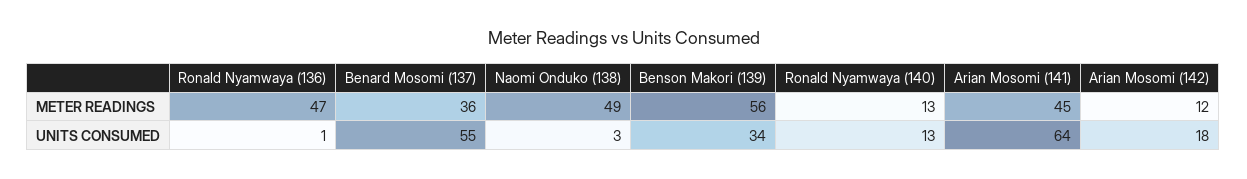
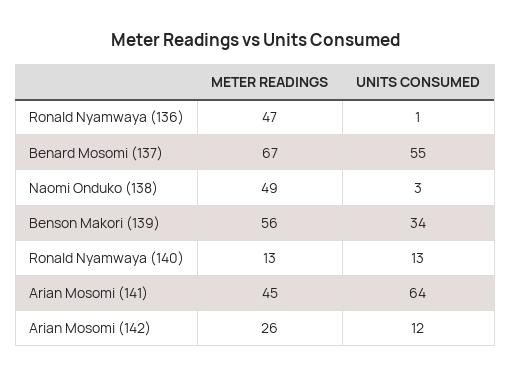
  {
    "Ronald Nyamwaya (136)": {
      "METER READINGS": 47,
      "UNITS CONSUMED": 1
    },
    "Benard Mosomi (137)": {
-     "METER READINGS": 36,
+     "METER READINGS": 67,
      "UNITS CONSUMED": 55
    },
    "Naomi Onduko (138)": {
      "METER READINGS": 49,
      "UNITS CONSUMED": 3
    },
    "Benson Makori (139)": {
      "METER READINGS": 56,
      "UNITS CONSUMED": 34
    },
    "Ronald Nyamwaya (140)": {
      "METER READINGS": 13,
      "UNITS CONSUMED": 13
    },
    "Arian Mosomi (141)": {
      "METER READINGS": 45,
      "UNITS CONSUMED": 64
    },
    "Arian Mosomi (142)": {
-     "METER READINGS": 12,
+     "METER READINGS": 26,
-     "UNITS CONSUMED": 18
+     "UNITS CONSUMED": 12
    }
  }

